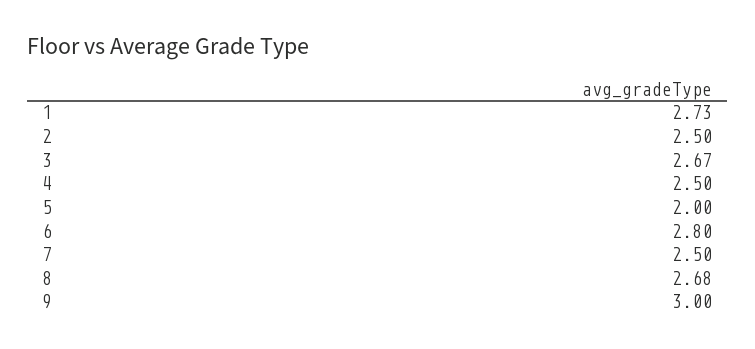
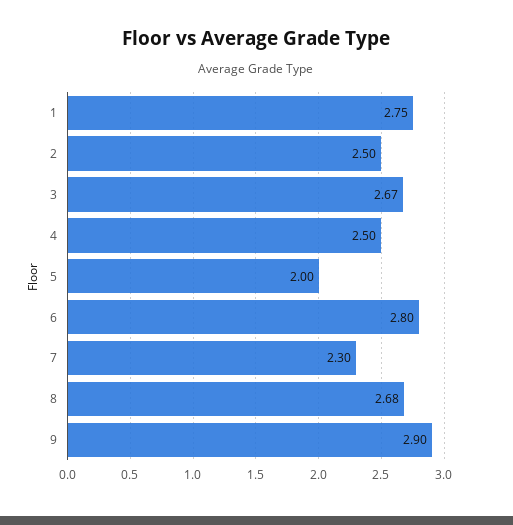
  {
-   "1": 2.73,
+   "1": 2.75,
    "2": 2.5,
    "3": 2.67,
    "4": 2.5,
    "5": 2,
    "6": 2.8,
-   "7": 2.5,
+   "7": 2.3,
    "8": 2.68,
-   "9": 3
+   "9": 2.9
  }

